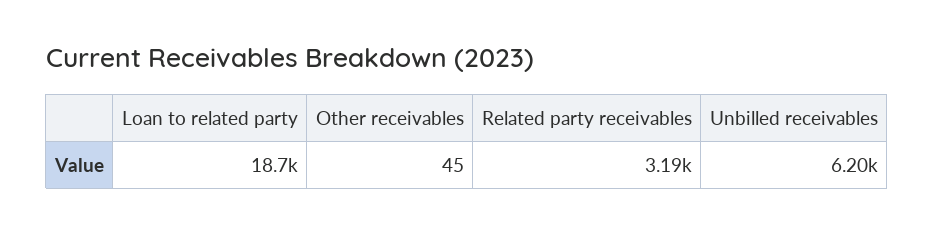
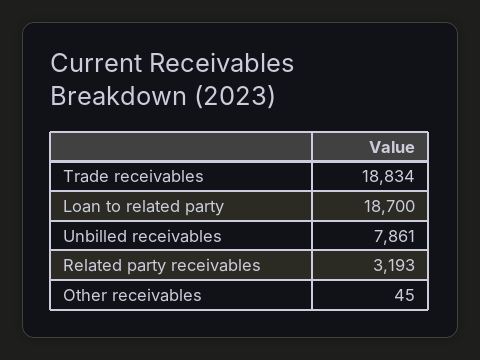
  {
    "Loan to related party": 18700,
    "Other receivables": 45,
    "Related party receivables": 3193,
-   "Unbilled receivables": 6200
+   "Unbilled receivables": 7861,
+   "Trade receivables": 18834
  }

